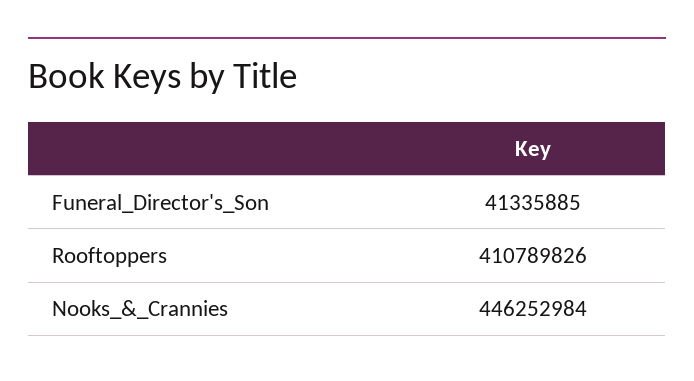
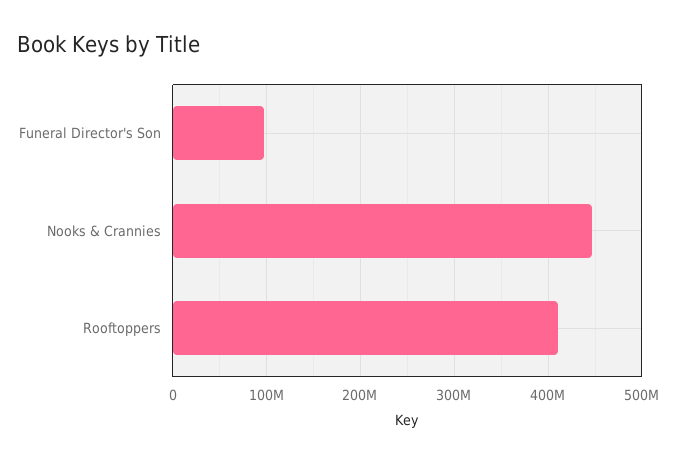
  {
-   "Funeral_Director's_Son": 41335885,
+   "Funeral_Director's_Son": 100000000,
    "Rooftoppers": 410789826,
    "Nooks_&_Crannies": 446252984
  }

